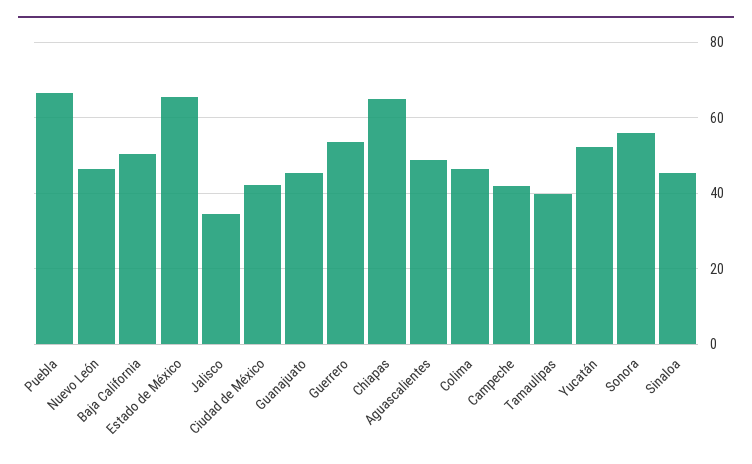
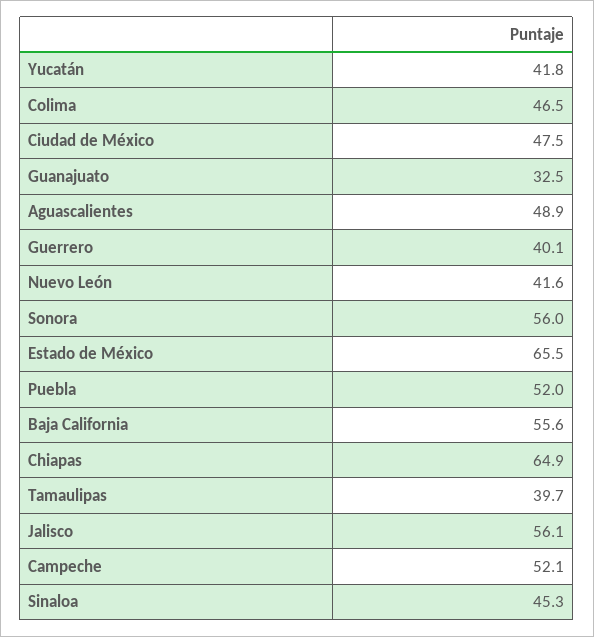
  {
-   "Puebla": 66,
+   "Puebla": 52,
-   "Nuevo León": 46,
+   "Nuevo León": 41.6,
-   "Baja California": 50,
+   "Baja California": 55.6,
    "Estado de México": 65.5,
-   "Jalisco": 34,
+   "Jalisco": 56.1,
-   "Ciudad de México": 42,
+   "Ciudad de México": 47.5,
-   "Guanajuato": 46,
+   "Guanajuato": 32.5,
-   "Guerrero": 54,
+   "Guerrero": 40.1,
    "Chiapas": 64.9,
    "Aguascalientes": 48.9,
    "Colima": 46.5,
-   "Campeche": 42,
+   "Campeche": 52.1,
    "Tamaulipas": 39.7,
-   "Yucatán": 52,
+   "Yucatán": 41.8,
    "Sonora": 56,
    "Sinaloa": 45.3
  }

